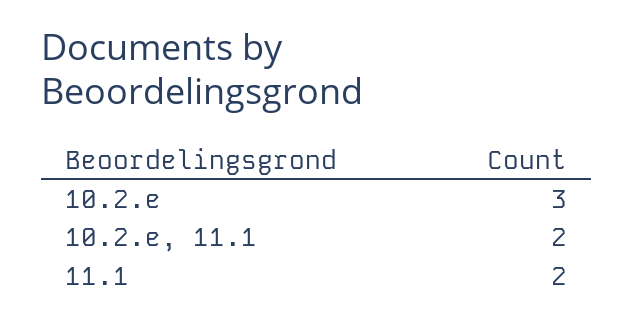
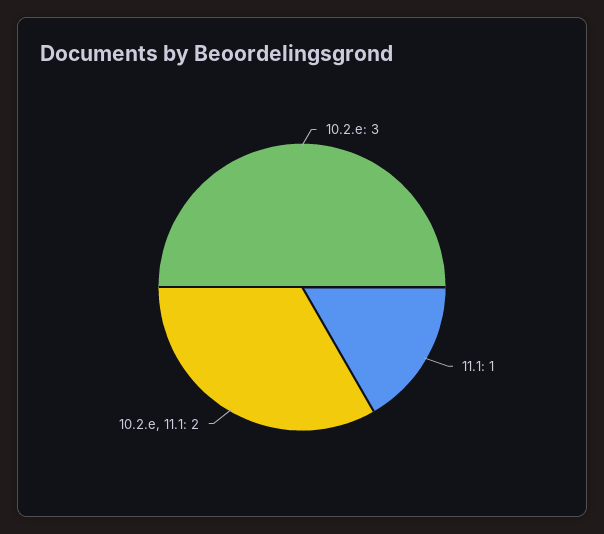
  {
    "10.2.e": 3,
    "10.2.e, 11.1": 2,
-   "11.1": 2
+   "11.1": 1
  }

